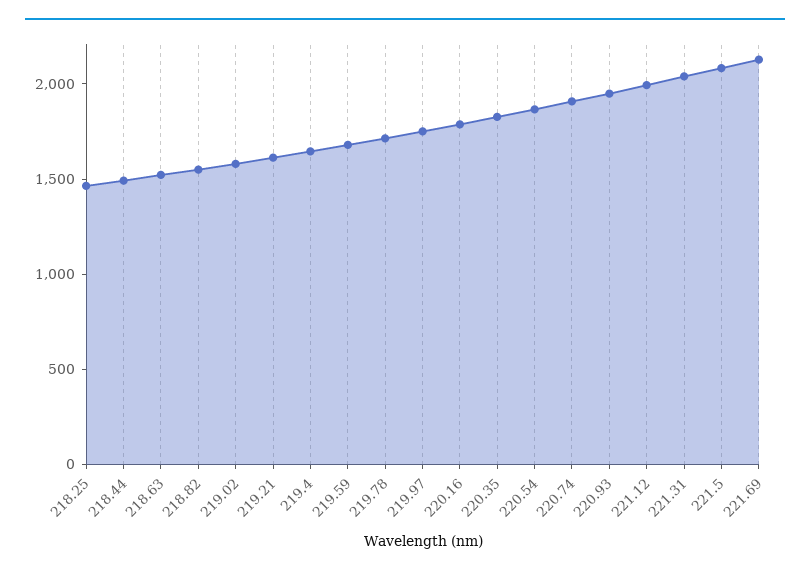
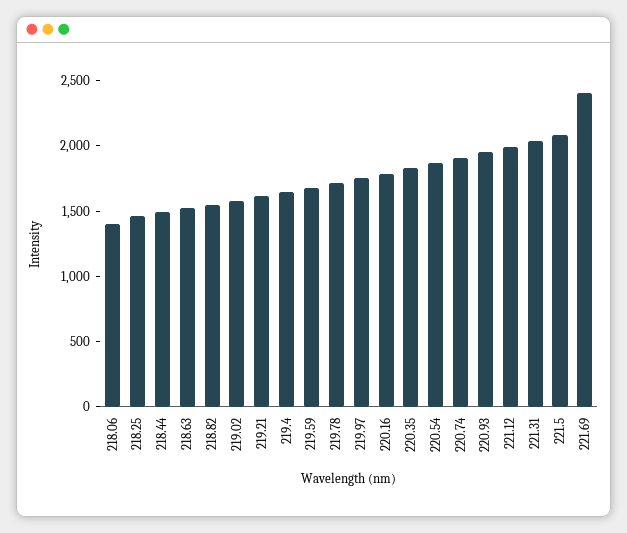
  {
    "218.25": 1500,
    "218.44": 1500,
    "218.63": 1500,
    "218.82": 1600,
    "219.02": 1600,
    "219.21": 1600,
    "219.4": 1600,
    "219.59": 1700,
    "219.78": 1700,
    "219.97": 1800,
    "220.16": 1800,
    "220.35": 1800,
    "220.54": 1900,
    "220.74": 1900,
    "220.93": 1900,
    "221.12": 2000,
    "221.31": 2000,
    "221.5": 2100,
-   "221.69": 2100
+   "221.69": 2400,
+   "218.06": 1400
  }

